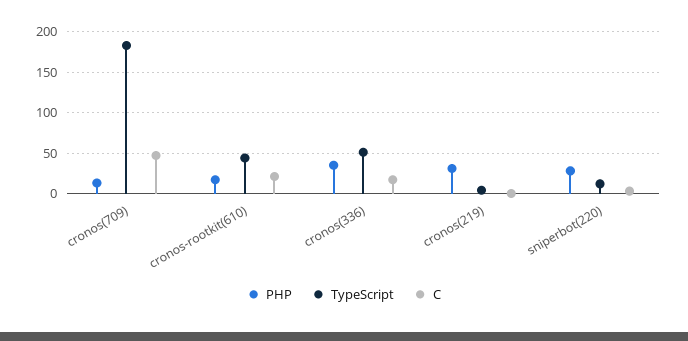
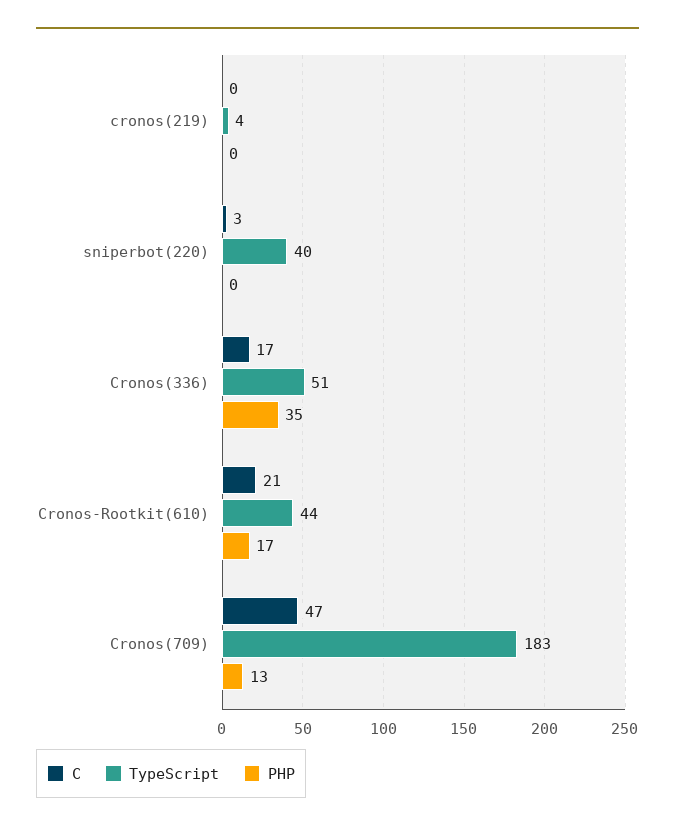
  {
    "PHP": {
      "cronos(709)": 13,
      "cronos-rootkit(610)": 17,
      "cronos(336)": 35,
-     "cronos(219)": 30,
+     "cronos(219)": 0,
-     "sniperbot(220)": 30
+     "sniperbot(220)": 0
    },
    "TypeScript": {
      "cronos(709)": 183,
      "cronos-rootkit(610)": 44,
      "cronos(336)": 51,
      "cronos(219)": 4,
-     "sniperbot(220)": 10
+     "sniperbot(220)": 40
    },
    "C": {
      "cronos(709)": 47,
      "cronos-rootkit(610)": 21,
      "cronos(336)": 17,
      "cronos(219)": 0,
      "sniperbot(220)": 3
    }
  }

